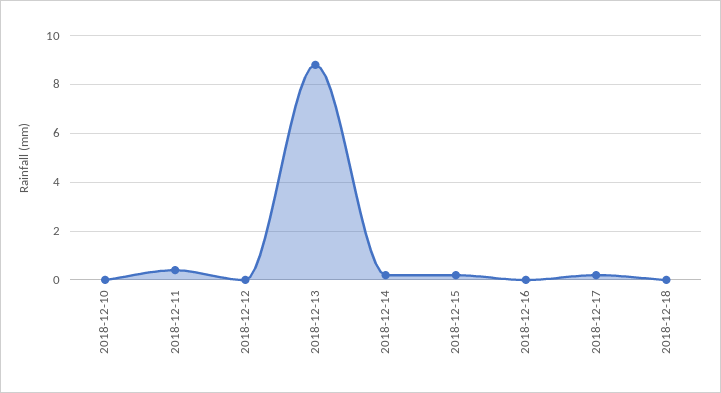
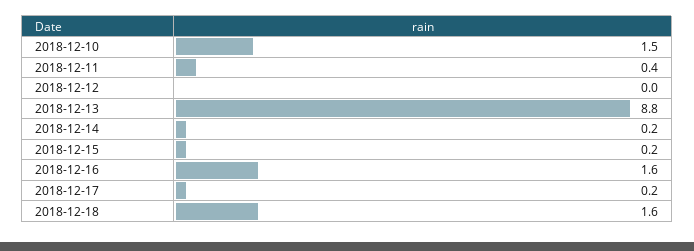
  {
-   "2018-12-10": 0,
+   "2018-12-10": 1.5,
    "2018-12-11": 0.4,
    "2018-12-12": 0,
    "2018-12-13": 8.8,
    "2018-12-14": 0.2,
    "2018-12-15": 0.2,
-   "2018-12-16": 0,
+   "2018-12-16": 1.6,
    "2018-12-17": 0.2,
-   "2018-12-18": 0
+   "2018-12-18": 1.6
  }

